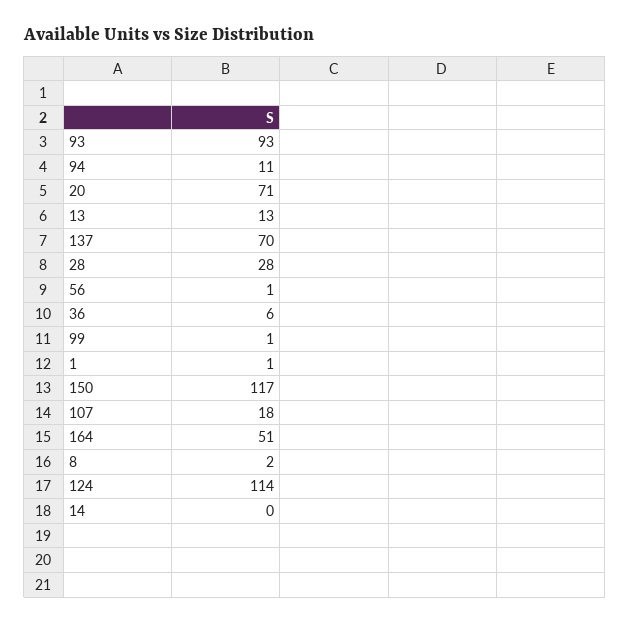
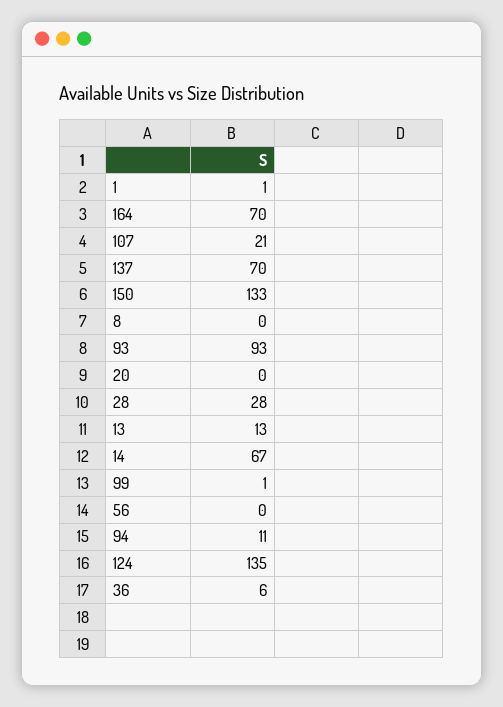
  {
    "93": 93,
    "94": 11,
-   "20": 71,
+   "20": 0,
    "13": 13,
    "137": 70,
    "28": 28,
-   "56": 1,
+   "56": 0,
    "36": 6,
    "99": 1,
    "1": 1,
-   "150": 117,
+   "150": 133,
-   "107": 18,
+   "107": 21,
-   "164": 51,
+   "164": 70,
-   "8": 2,
+   "8": 0,
-   "124": 114,
+   "124": 135,
-   "14": 0
+   "14": 67
  }

